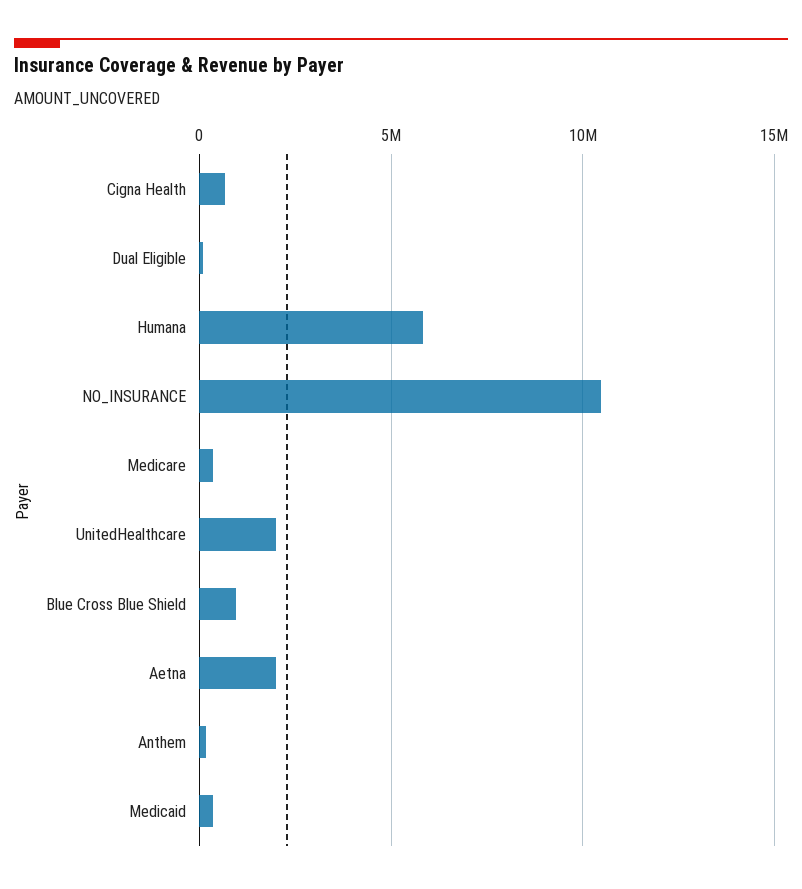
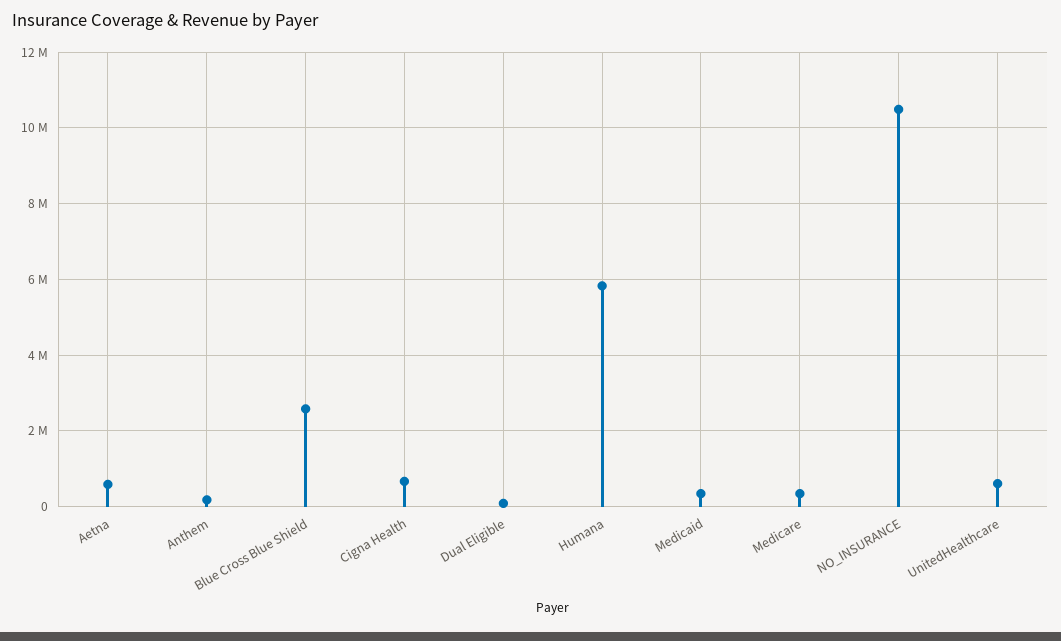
  {
    "Cigna Health": 600000,
    "Dual Eligible": 0,
    "Humana": 5800000,
    "NO_INSURANCE": 10400000,
    "Medicare": 400000,
-   "UnitedHealthcare": 2000000,
+   "UnitedHealthcare": 600000,
-   "Blue Cross Blue Shield": 1000000,
+   "Blue Cross Blue Shield": 2600000,
-   "Aetna": 2000000,
+   "Aetna": 600000,
    "Anthem": 200000,
    "Medicaid": 400000
  }

